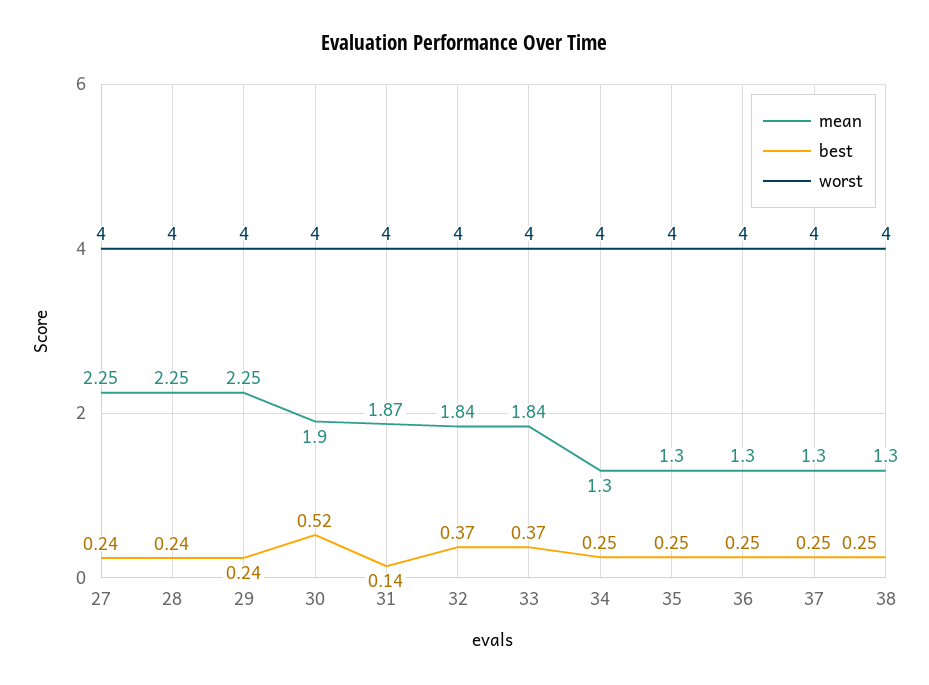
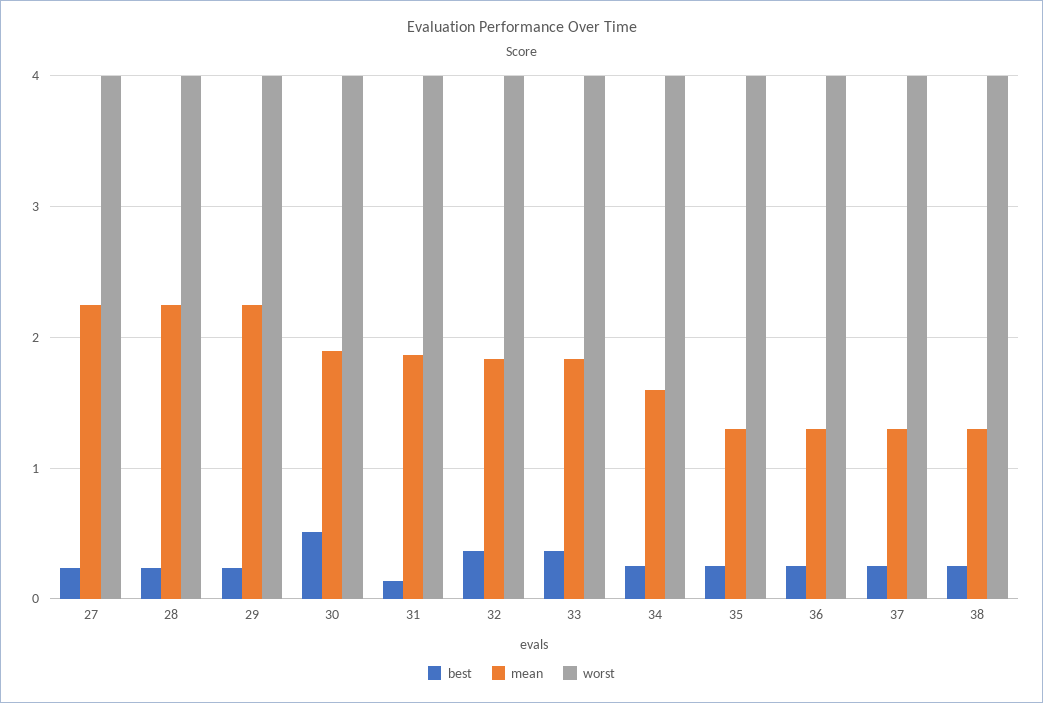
  {
    "mean": {
      "27": 2.25,
      "28": 2.25,
      "29": 2.25,
      "30": 1.9,
      "31": 1.87,
      "32": 1.84,
      "33": 1.84,
-     "34": 1.3,
+     "34": 1.6,
      "35": 1.3,
      "36": 1.3,
      "37": 1.3,
      "38": 1.3
    },
    "best": {
      "27": 0.24,
      "28": 0.24,
      "29": 0.24,
      "30": 0.52,
      "31": 0.14,
      "32": 0.37,
      "33": 0.37,
      "34": 0.25,
      "35": 0.25,
      "36": 0.25,
      "37": 0.25,
      "38": 0.25
    },
    "worst": {
      "27": 4,
      "28": 4,
      "29": 4,
      "30": 4,
      "31": 4,
      "32": 4,
      "33": 4,
      "34": 4,
      "35": 4,
      "36": 4,
      "37": 4,
      "38": 4
    }
  }

